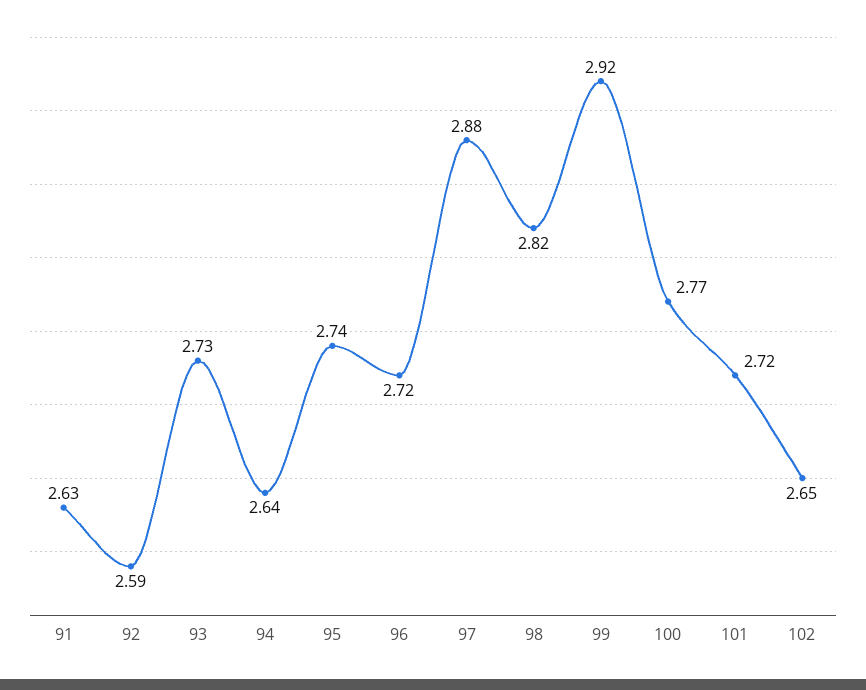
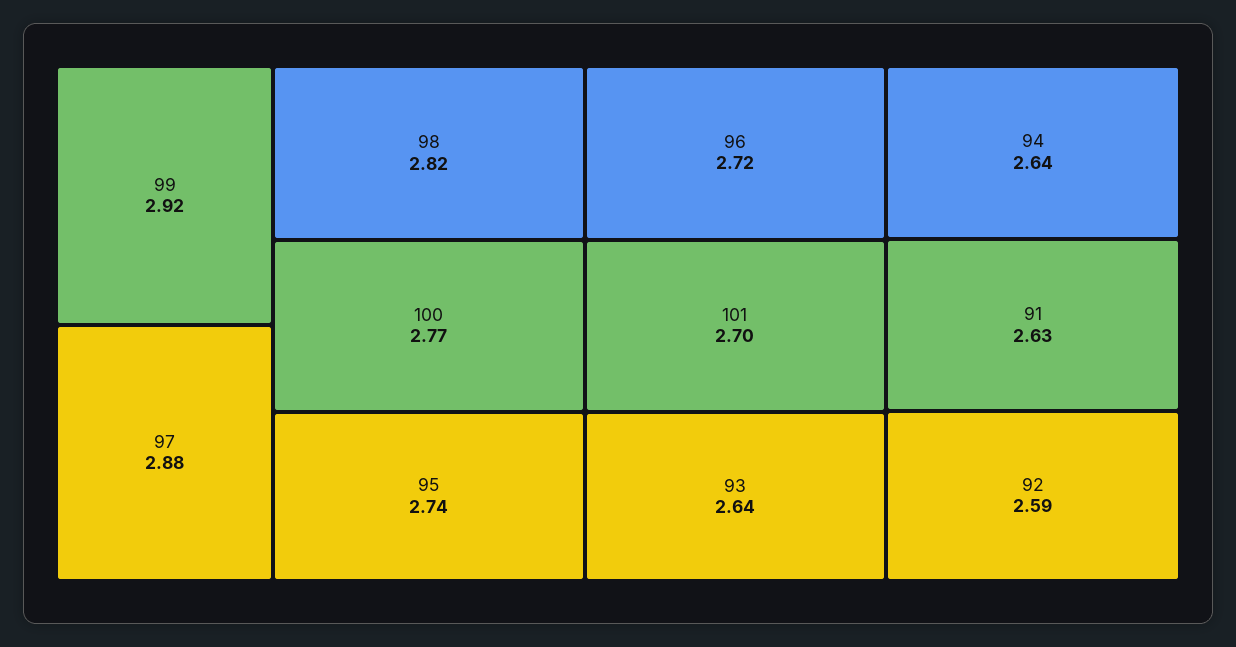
  {
    "91": 2.63,
    "92": 2.59,
-   "93": 2.73,
+   "93": 2.64,
    "94": 2.64,
    "95": 2.74,
    "96": 2.72,
    "97": 2.88,
    "98": 2.82,
    "99": 2.92,
    "100": 2.77,
-   "101": 2.72,
+   "101": 2.7
-   "102": 2.65
  }

